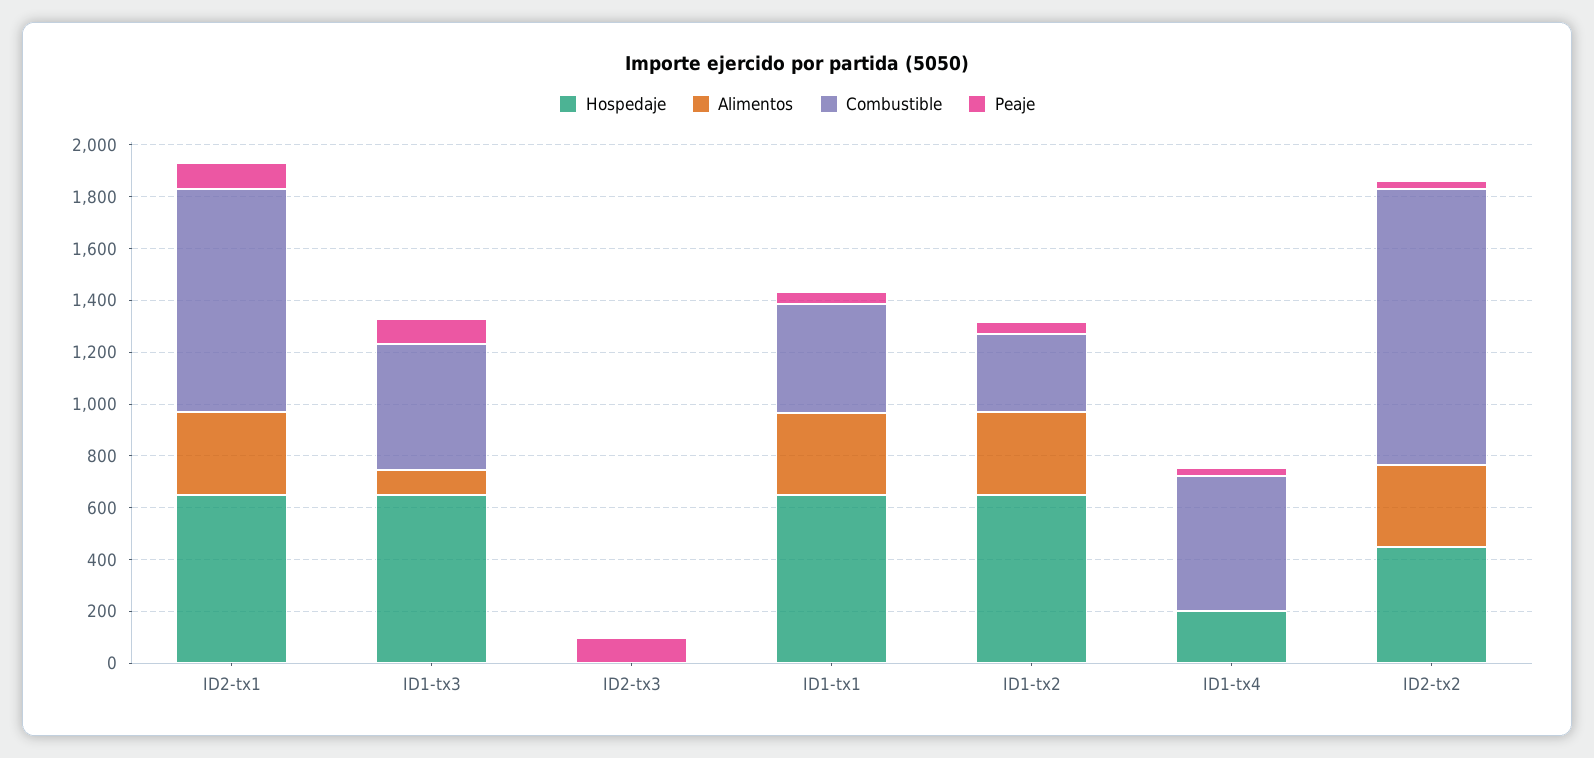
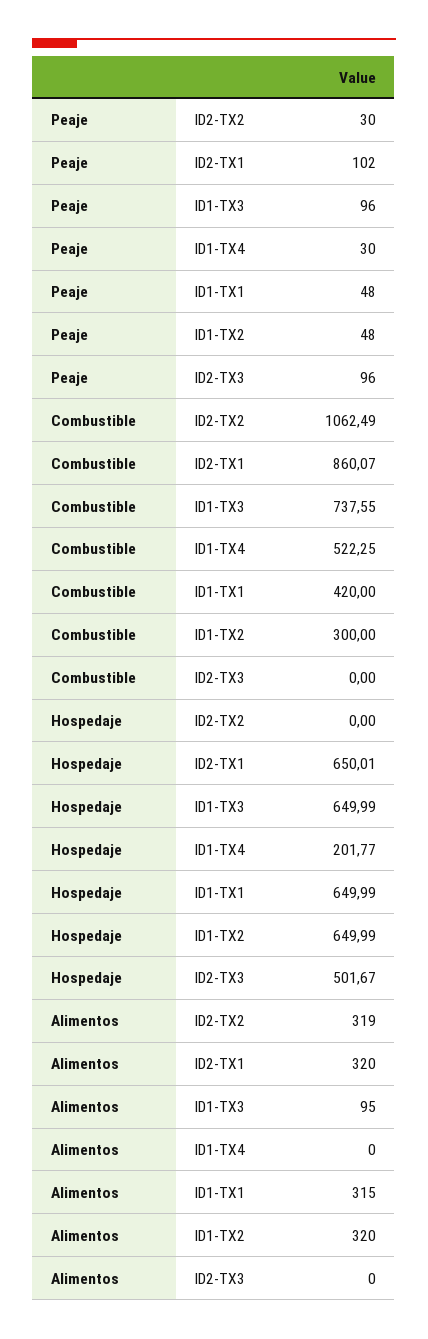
  {
    "Hospedaje": {
      "ID2-tx1": 650.01,
      "ID1-tx3": 649.99,
-     "ID2-tx3": 0,
+     "ID2-tx3": 501.67,
      "ID1-tx1": 649.99,
      "ID1-tx2": 649.99,
      "ID1-tx4": 201.77,
-     "ID2-tx2": 450
+     "ID2-tx2": 0
    },
    "Alimentos": {
      "ID2-tx1": 320,
      "ID1-tx3": 95,
      "ID2-tx3": 0,
      "ID1-tx1": 315,
      "ID1-tx2": 320,
      "ID1-tx4": 0,
      "ID2-tx2": 319
    },
    "Combustible": {
      "ID2-tx1": 860.07,
-     "ID1-tx3": 500,
+     "ID1-tx3": 737.55,
      "ID2-tx3": 0,
      "ID1-tx1": 420,
      "ID1-tx2": 300,
      "ID1-tx4": 522.25,
      "ID2-tx2": 1062.49
    },
    "Peaje": {
      "ID2-tx1": 102,
      "ID1-tx3": 96,
      "ID2-tx3": 96,
      "ID1-tx1": 48,
      "ID1-tx2": 48,
      "ID1-tx4": 30,
      "ID2-tx2": 30
    }
  }

